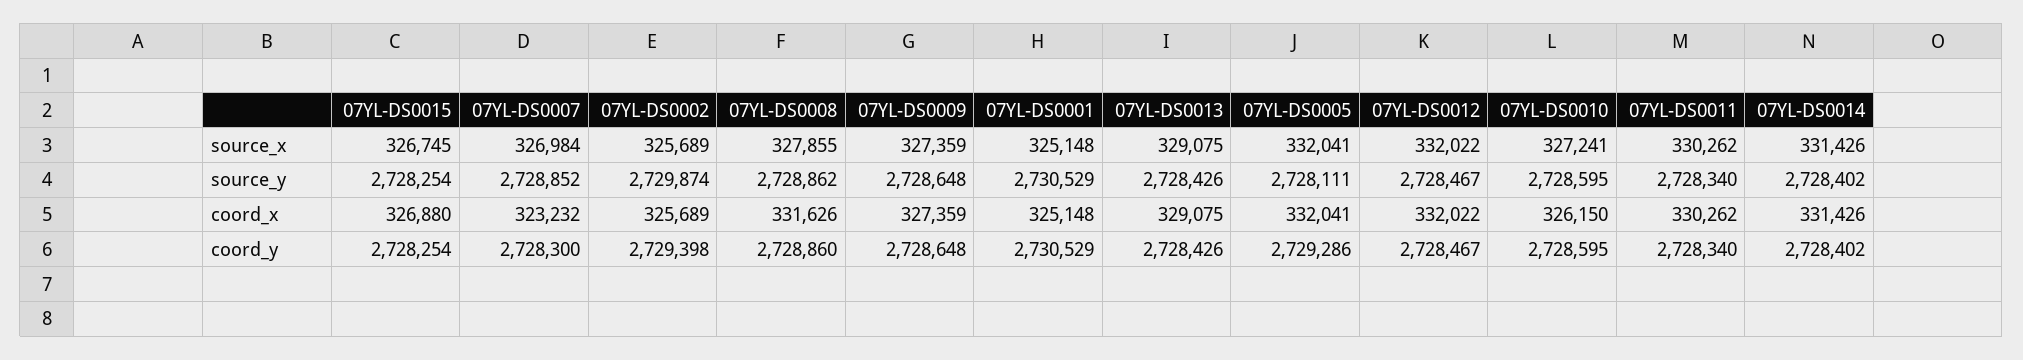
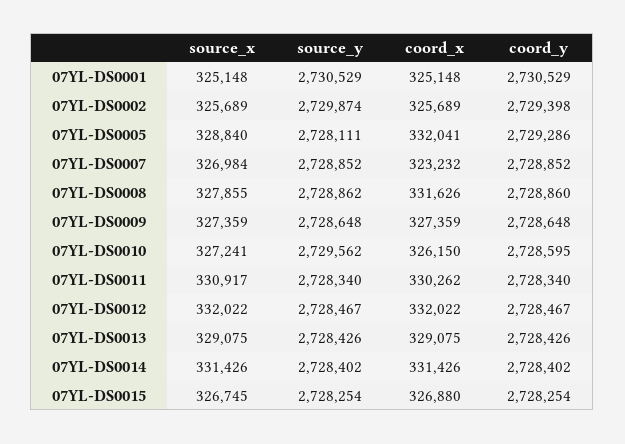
  {
    "07YL-DS0015": {
      "source_x": 326745,
      "source_y": 2728254,
      "coord_x": 326880,
      "coord_y": 2728254
    },
    "07YL-DS0007": {
      "source_x": 326984,
      "source_y": 2728852,
      "coord_x": 323232,
-     "coord_y": 2728300
+     "coord_y": 2728852
    },
    "07YL-DS0002": {
      "source_x": 325689,
      "source_y": 2729874,
      "coord_x": 325689,
      "coord_y": 2729398
    },
    "07YL-DS0008": {
      "source_x": 327855,
      "source_y": 2728862,
      "coord_x": 331626,
      "coord_y": 2728860
    },
    "07YL-DS0009": {
      "source_x": 327359,
      "source_y": 2728648,
      "coord_x": 327359,
      "coord_y": 2728648
    },
    "07YL-DS0001": {
      "source_x": 325148,
      "source_y": 2730529,
      "coord_x": 325148,
      "coord_y": 2730529
    },
    "07YL-DS0013": {
      "source_x": 329075,
      "source_y": 2728426,
      "coord_x": 329075,
      "coord_y": 2728426
    },
    "07YL-DS0005": {
-     "source_x": 332041,
+     "source_x": 328840,
      "source_y": 2728111,
      "coord_x": 332041,
      "coord_y": 2729286
    },
    "07YL-DS0012": {
      "source_x": 332022,
      "source_y": 2728467,
      "coord_x": 332022,
      "coord_y": 2728467
    },
    "07YL-DS0010": {
      "source_x": 327241,
-     "source_y": 2728595,
+     "source_y": 2729562,
      "coord_x": 326150,
      "coord_y": 2728595
    },
    "07YL-DS0011": {
-     "source_x": 330262,
+     "source_x": 330917,
      "source_y": 2728340,
      "coord_x": 330262,
      "coord_y": 2728340
    },
    "07YL-DS0014": {
      "source_x": 331426,
      "source_y": 2728402,
      "coord_x": 331426,
      "coord_y": 2728402
    }
  }

